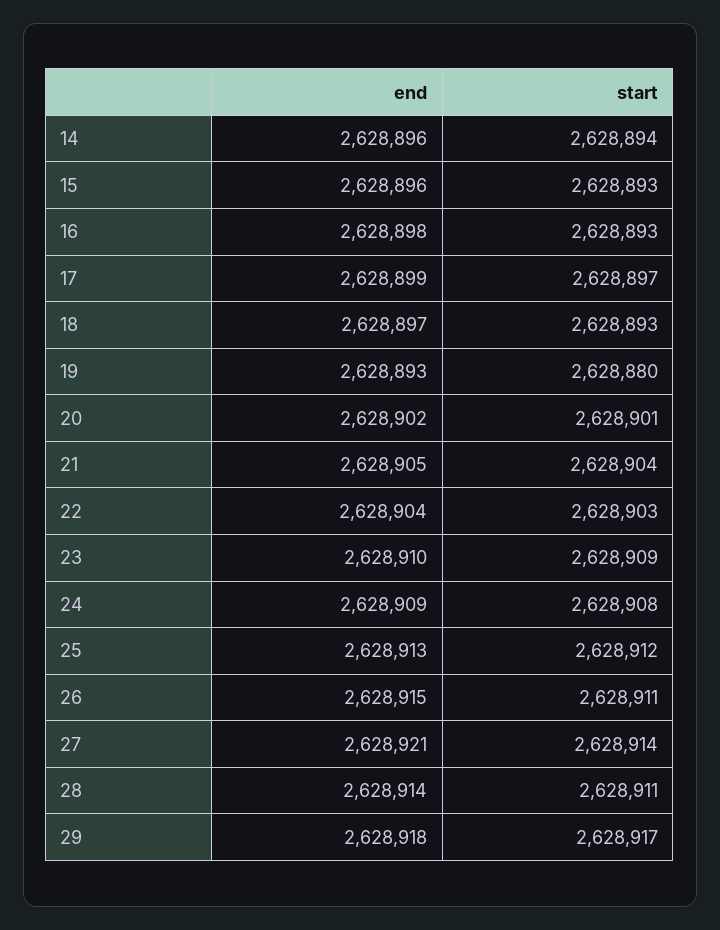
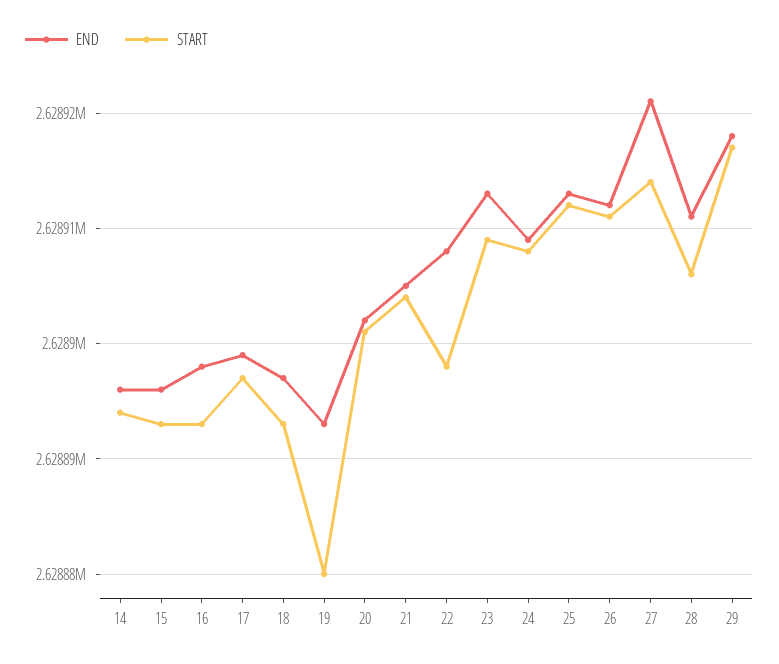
  {
    "end": {
      "14": 2628896,
      "15": 2628896,
      "16": 2628898,
      "17": 2628899,
      "18": 2628897,
      "19": 2628893,
      "20": 2628902,
      "21": 2628905,
-     "22": 2628904,
+     "22": 2628908,
-     "23": 2628910,
+     "23": 2628913,
      "24": 2628909,
      "25": 2628913,
-     "26": 2628915,
+     "26": 2628912,
      "27": 2628921,
-     "28": 2628914,
+     "28": 2628911,
      "29": 2628918
    },
    "start": {
      "14": 2628894,
      "15": 2628893,
      "16": 2628893,
      "17": 2628897,
      "18": 2628893,
      "19": 2628880,
      "20": 2628901,
      "21": 2628904,
-     "22": 2628903,
+     "22": 2628898,
      "23": 2628909,
      "24": 2628908,
      "25": 2628912,
      "26": 2628911,
      "27": 2628914,
-     "28": 2628911,
+     "28": 2628906,
      "29": 2628917
    }
  }

